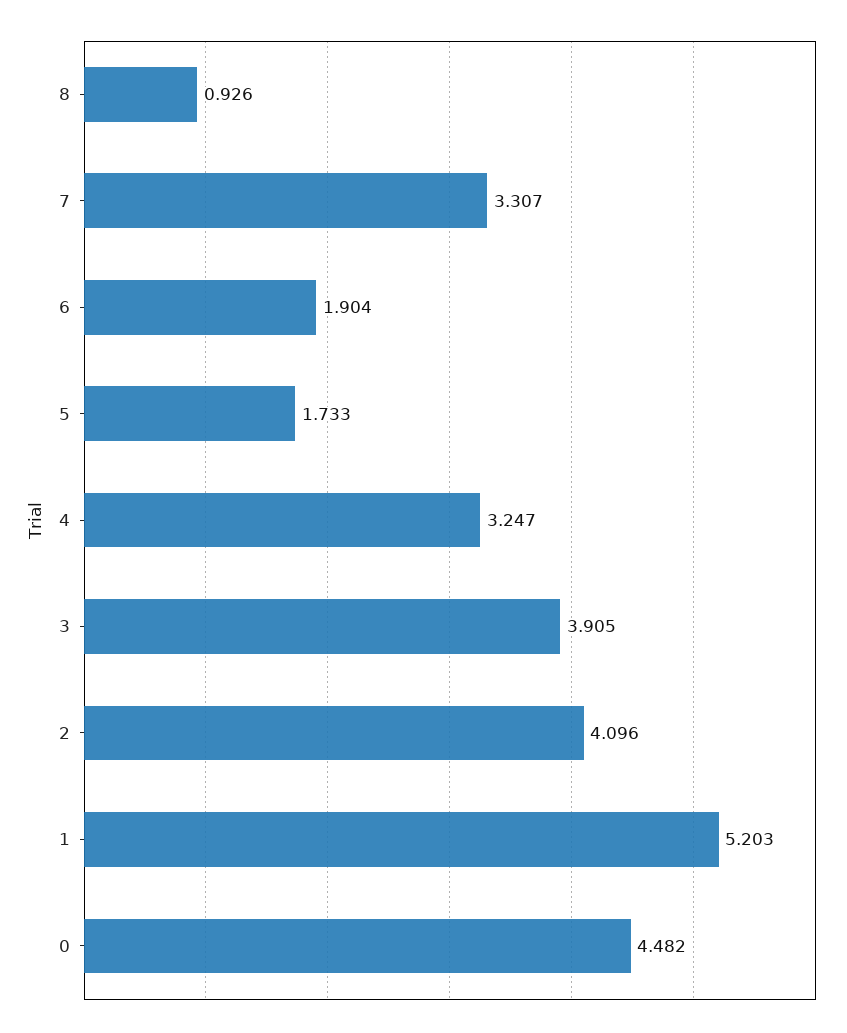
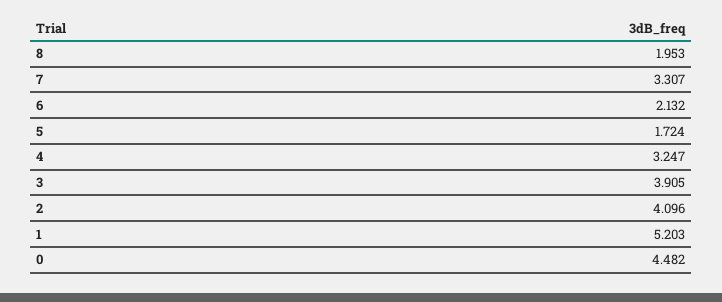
  {
-   "8": 0.926,
+   "8": 1.953,
    "7": 3.307,
-   "6": 1.904,
+   "6": 2.132,
-   "5": 1.733,
+   "5": 1.724,
    "4": 3.247,
    "3": 3.905,
    "2": 4.096,
    "1": 5.203,
    "0": 4.482
  }

